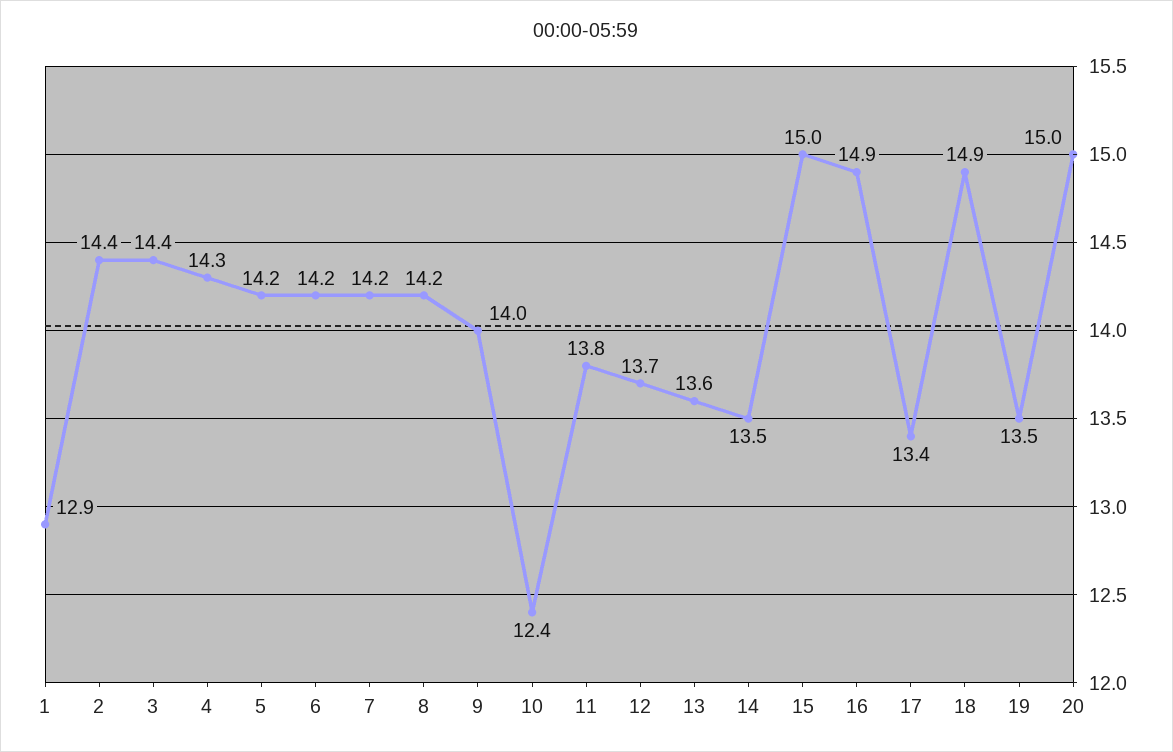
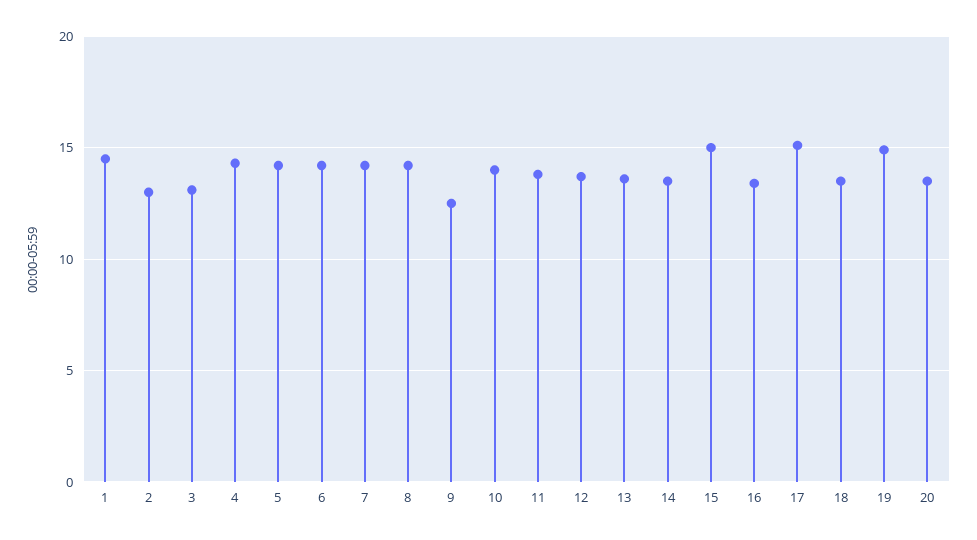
  {
-   "1": 12.9,
+   "1": 14.5,
-   "2": 14.4,
+   "2": 13,
-   "3": 14.4,
+   "3": 13,
    "4": 14.3,
    "5": 14.2,
    "6": 14.2,
    "7": 14.2,
    "8": 14.2,
-   "9": 14,
+   "9": 12.5,
-   "10": 12.4,
+   "10": 14,
    "11": 13.8,
    "12": 13.7,
    "13": 13.6,
    "14": 13.5,
    "15": 15,
-   "16": 14.9,
+   "16": 13.5,
-   "17": 13.4,
+   "17": 15,
-   "18": 14.9,
+   "18": 13.5,
-   "19": 13.5,
+   "19": 15,
-   "20": 15
+   "20": 13.5
  }

